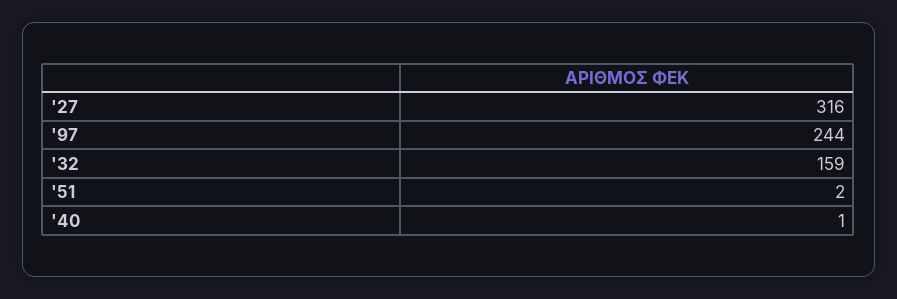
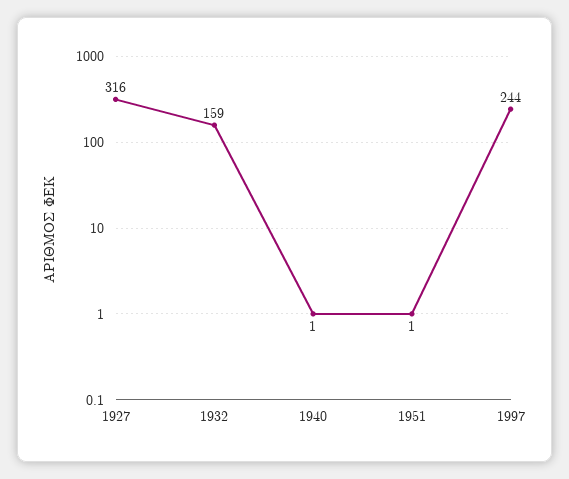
  {
    "'27": 316,
    "'97": 244,
    "'32": 159,
-   "'51": 2,
+   "'51": 1,
    "'40": 1
  }

